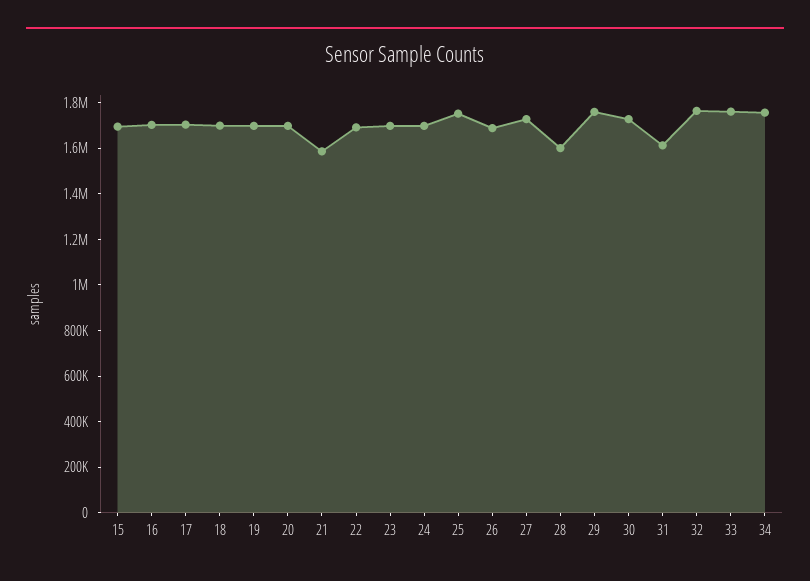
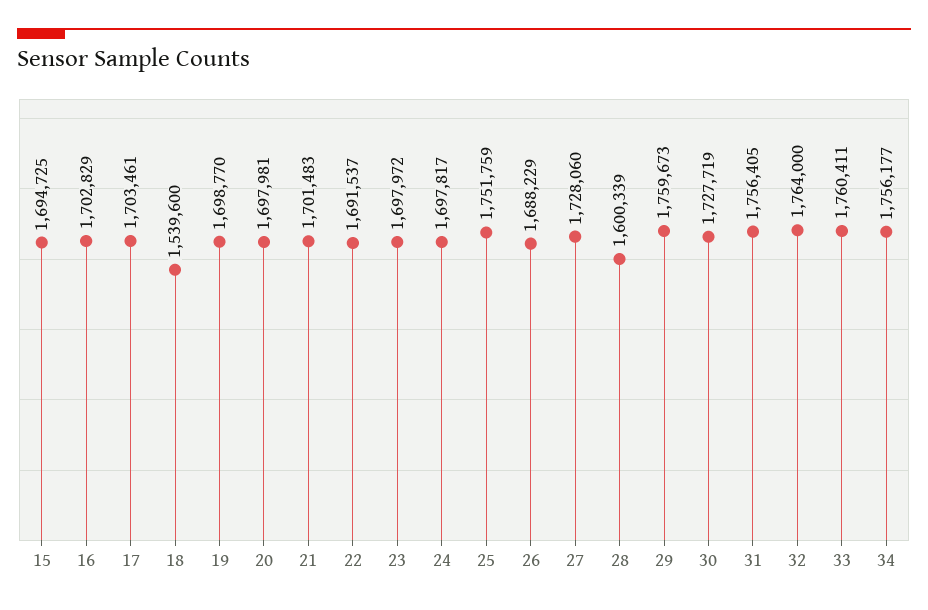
  {
    "15": 1694725,
    "16": 1702829,
    "17": 1703461,
-   "18": 1700000,
+   "18": 1539600,
    "19": 1698770,
    "20": 1697981,
-   "21": 1600000,
+   "21": 1701483,
    "22": 1691537,
    "23": 1697972,
    "24": 1697817,
    "25": 1751759,
    "26": 1688229,
    "27": 1728060,
    "28": 1600339,
    "29": 1759673,
    "30": 1727719,
-   "31": 1600000,
+   "31": 1756405,
    "32": 1764000,
    "33": 1760411,
    "34": 1756177
  }

